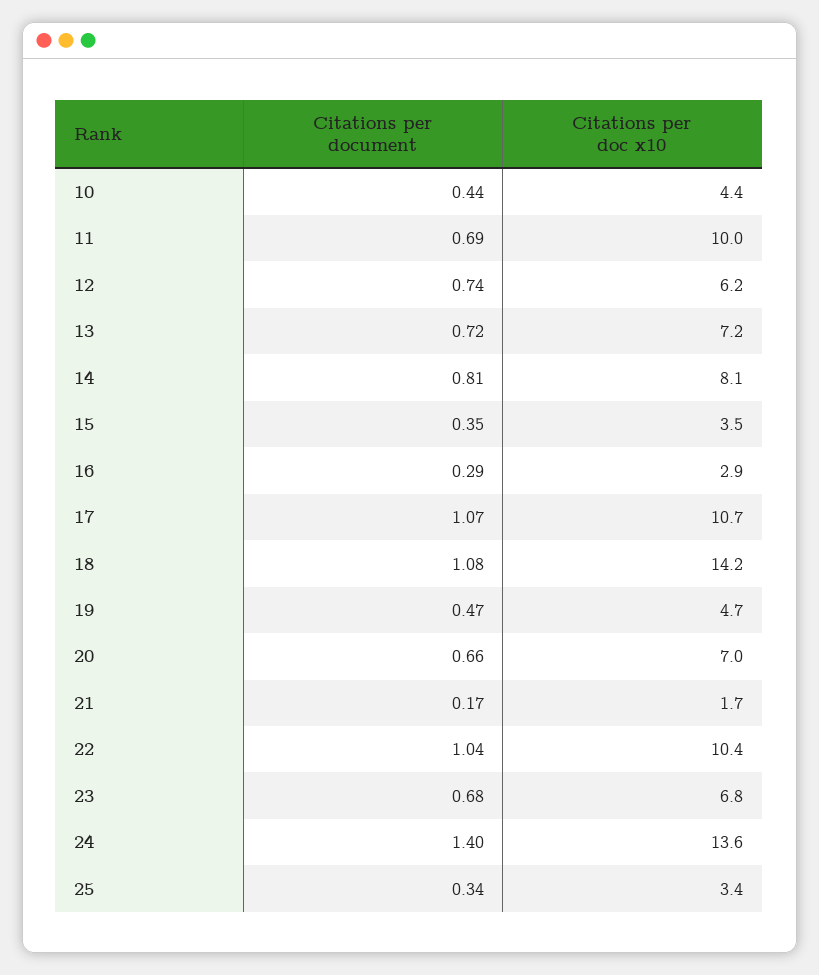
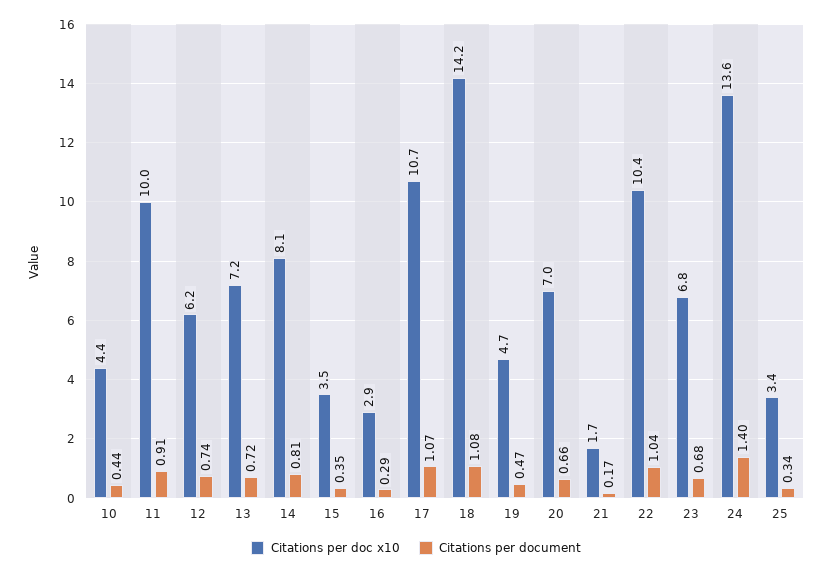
  {
    "Citations per document": {
      "10": 0.44,
-     "11": 0.69,
+     "11": 0.91,
      "12": 0.74,
      "13": 0.72,
      "14": 0.81,
      "15": 0.35,
      "16": 0.29,
      "17": 1.07,
      "18": 1.08,
      "19": 0.47,
      "20": 0.66,
      "21": 0.17,
      "22": 1.04,
      "23": 0.68,
      "24": 1.4,
      "25": 0.34
    },
    "Citations per doc x10": {
      "10": 4.4,
      "11": 10,
      "12": 6.2,
      "13": 7.2,
      "14": 8.1,
      "15": 3.5,
      "16": 2.9,
      "17": 10.7,
      "18": 14.2,
      "19": 4.7,
      "20": 7,
      "21": 1.7,
      "22": 10.4,
      "23": 6.8,
      "24": 13.6,
      "25": 3.4
    }
  }

